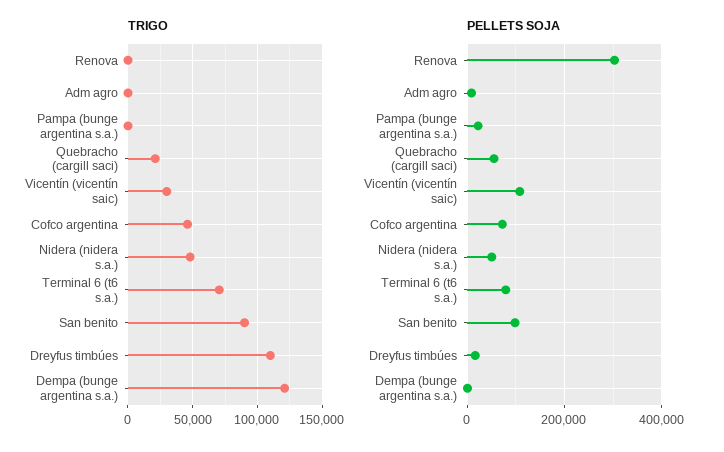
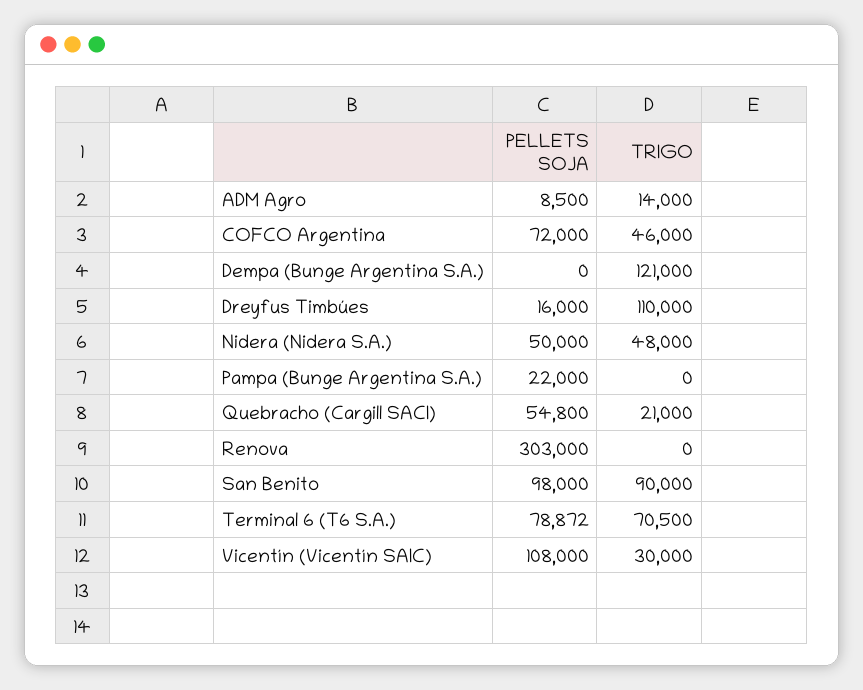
  {
    "TRIGO": {
      "Renova": 0,
-     "Adm agro": 0,
+     "Adm agro": 14000,
      "Pampa (bunge argentina s.a.)": 0,
      "Quebracho (cargill saci)": 21000,
      "Vicentín (vicentín saic)": 30000,
      "Cofco argentina": 46000,
      "Nidera (nidera s.a.)": 48000,
      "Terminal 6 (t6 s.a.)": 70500,
      "San benito": 90000,
      "Dreyfus timbúes": 110000,
      "Dempa (bunge argentina s.a.)": 121000
    },
    "PELLETS SOJA": {
      "Renova": 303000,
      "Adm agro": 8500,
      "Pampa (bunge argentina s.a.)": 22000,
      "Quebracho (cargill saci)": 54800,
      "Vicentín (vicentín saic)": 108000,
      "Cofco argentina": 72000,
      "Nidera (nidera s.a.)": 50000,
      "Terminal 6 (t6 s.a.)": 78872,
      "San benito": 98000,
      "Dreyfus timbúes": 16000,
      "Dempa (bunge argentina s.a.)": 0
    }
  }

